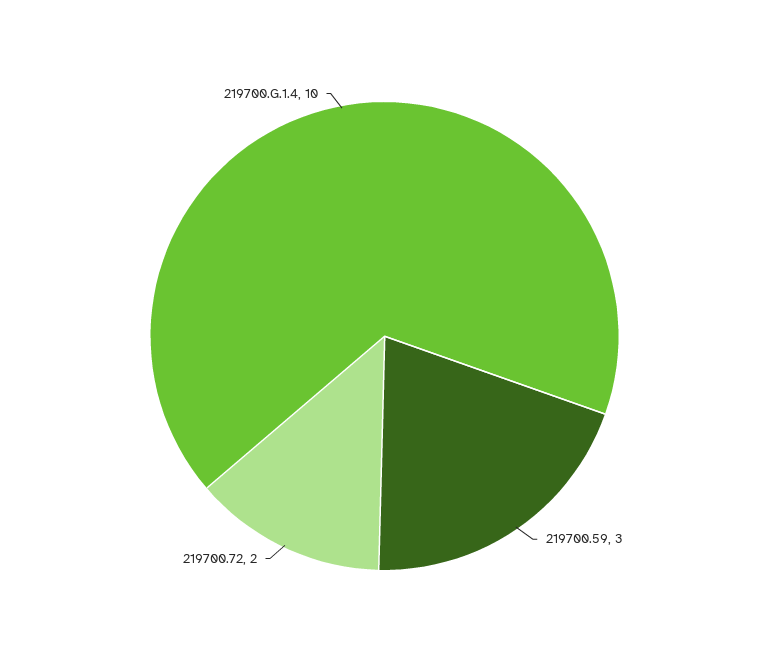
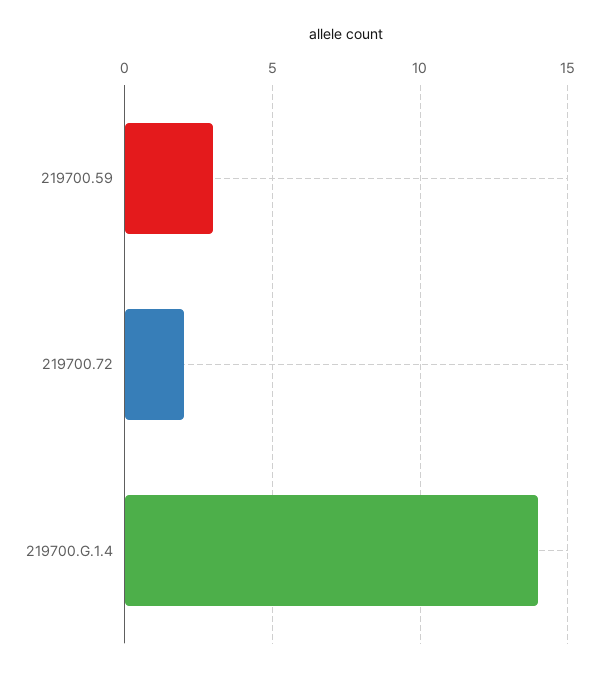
  {
    "219700.59": 3,
    "219700.72": 2,
-   "219700.G.1.4": 10
+   "219700.G.1.4": 14
  }

